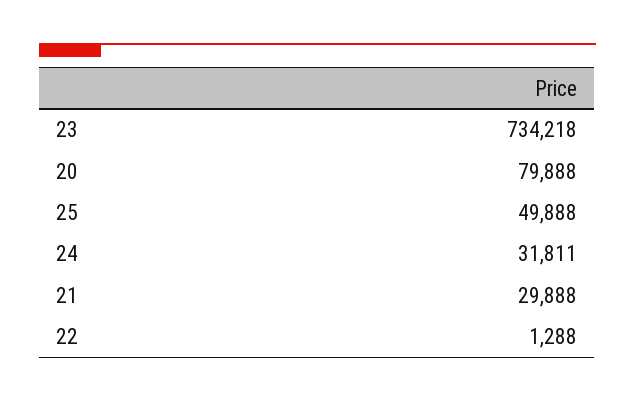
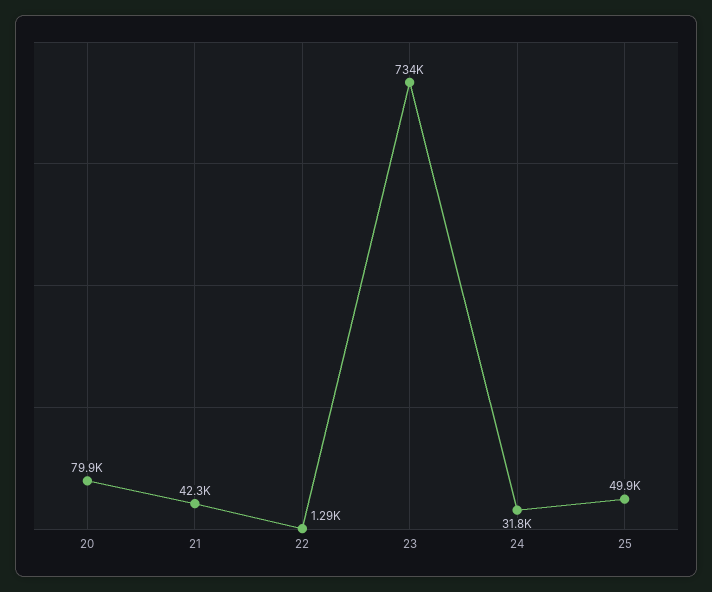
  {
    "23": 734218,
    "20": 79888,
    "25": 49888,
    "24": 31811,
-   "21": 29888,
+   "21": 42300,
    "22": 1288
  }

